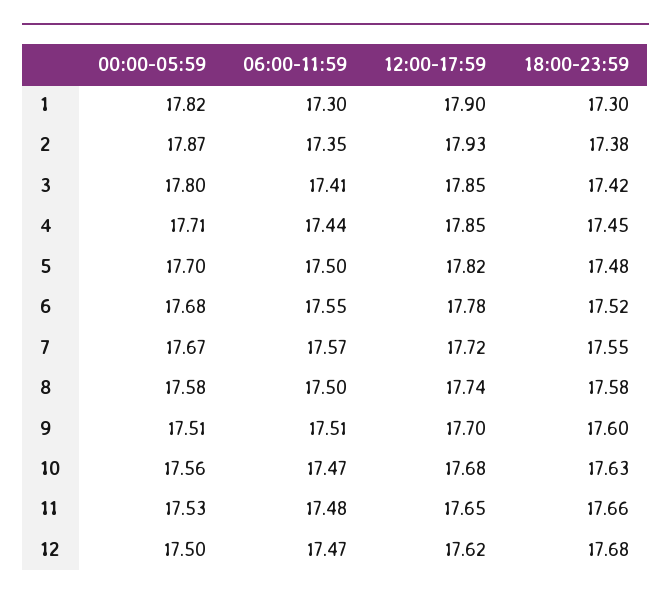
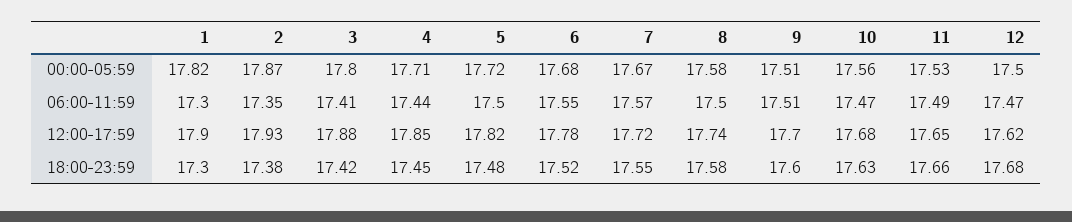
  {
    "00:00-05:59": {
      "1": 17.82,
      "2": 17.87,
      "3": 17.8,
      "4": 17.71,
-     "5": 17.7,
+     "5": 17.72,
      "6": 17.68,
      "7": 17.67,
      "8": 17.58,
      "9": 17.51,
      "10": 17.56,
      "11": 17.53,
      "12": 17.5
    },
    "06:00-11:59": {
      "1": 17.3,
      "2": 17.35,
      "3": 17.41,
      "4": 17.44,
      "5": 17.5,
      "6": 17.55,
      "7": 17.57,
      "8": 17.5,
      "9": 17.51,
      "10": 17.47,
-     "11": 17.48,
+     "11": 17.49,
      "12": 17.47
    },
    "12:00-17:59": {
      "1": 17.9,
      "2": 17.93,
-     "3": 17.85,
+     "3": 17.88,
      "4": 17.85,
      "5": 17.82,
      "6": 17.78,
      "7": 17.72,
      "8": 17.74,
      "9": 17.7,
      "10": 17.68,
      "11": 17.65,
      "12": 17.62
    },
    "18:00-23:59": {
      "1": 17.3,
      "2": 17.38,
      "3": 17.42,
      "4": 17.45,
      "5": 17.48,
      "6": 17.52,
      "7": 17.55,
      "8": 17.58,
      "9": 17.6,
      "10": 17.63,
      "11": 17.66,
      "12": 17.68
    }
  }

